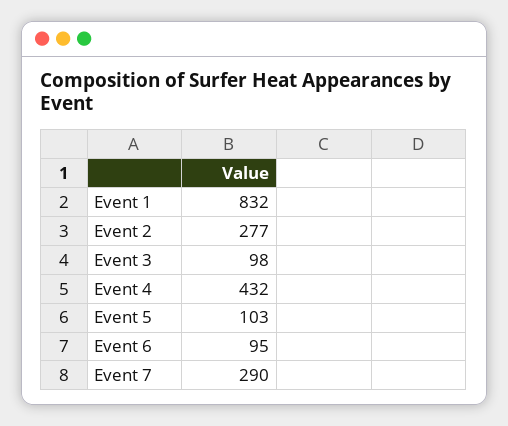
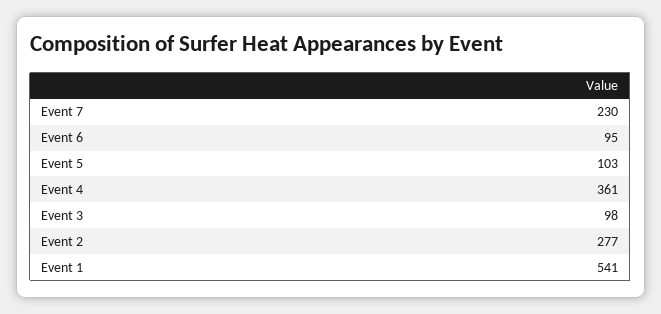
  {
-   "Event 1": 832,
+   "Event 1": 541,
    "Event 2": 277,
    "Event 3": 98,
-   "Event 4": 432,
+   "Event 4": 361,
    "Event 5": 103,
    "Event 6": 95,
-   "Event 7": 290
+   "Event 7": 230
  }

